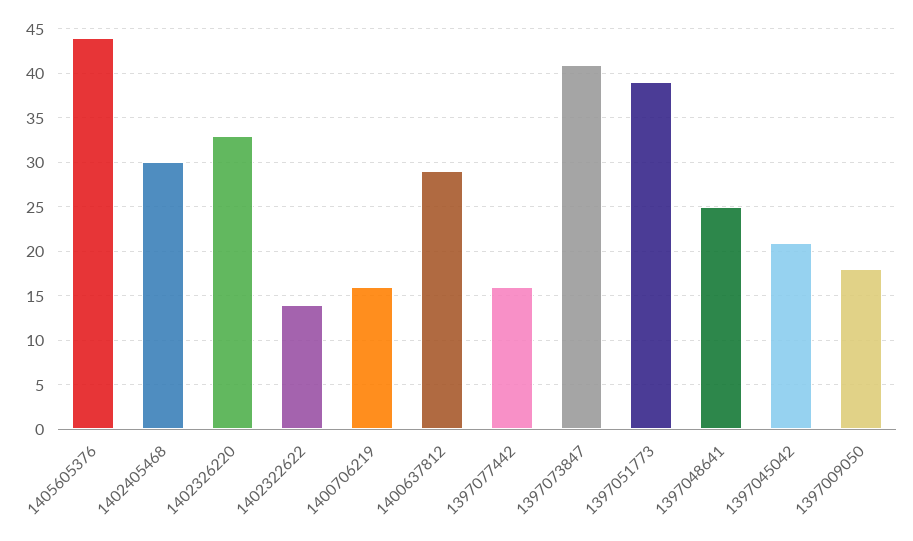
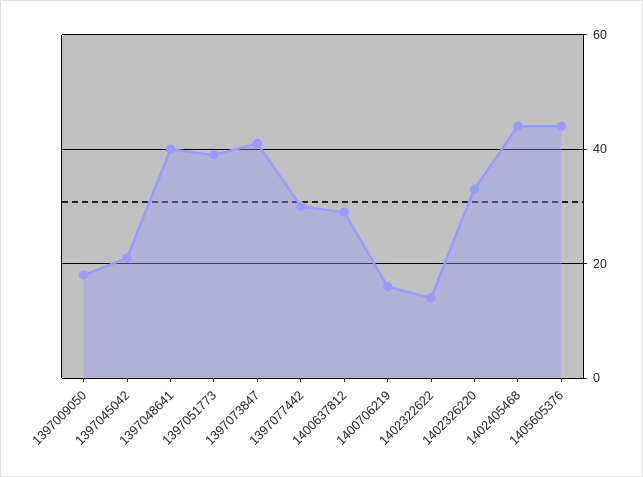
  {
    "1405605376": 44,
-   "1402405468": 30,
+   "1402405468": 45,
    "1402326220": 33,
    "1402322622": 14,
    "1400706219": 16,
    "1400637812": 29,
-   "1397077442": 16,
+   "1397077442": 30,
    "1397073847": 41,
    "1397051773": 39,
-   "1397048641": 25,
+   "1397048641": 40,
    "1397045042": 21,
    "1397009050": 18
  }

